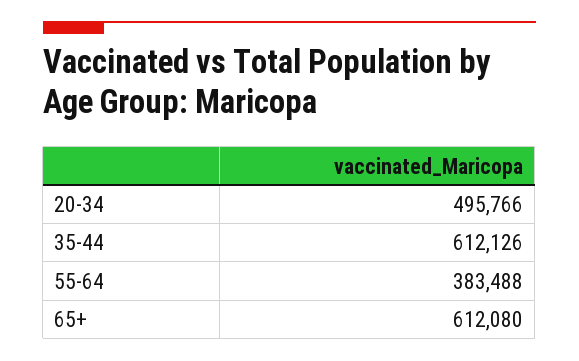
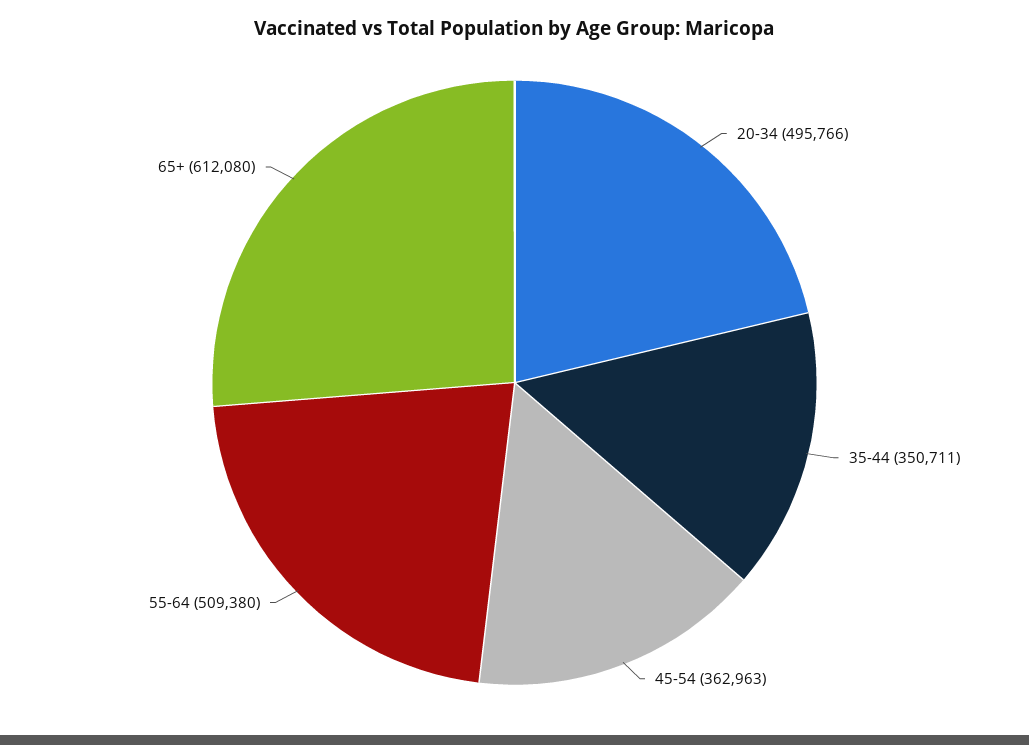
  {
    "20-34": 495766,
-   "35-44": 612126,
+   "35-44": 350711,
-   "55-64": 383488,
+   "55-64": 509380,
-   "65+": 612080
+   "65+": 612080,
+   "45-54": 362963
  }

